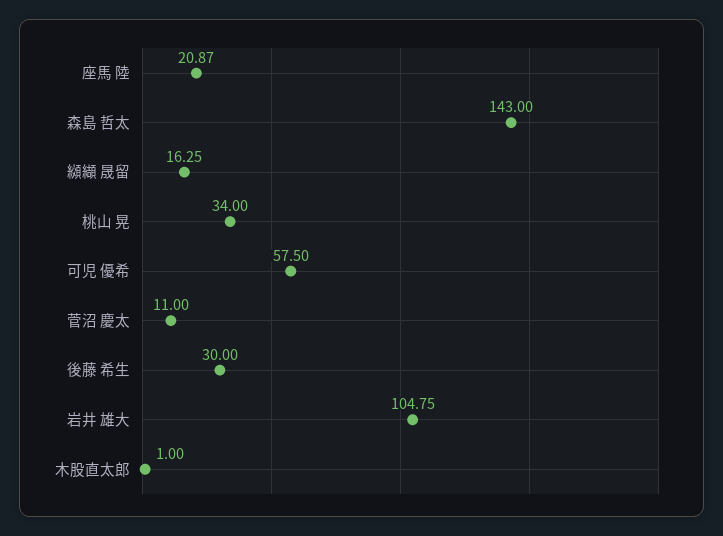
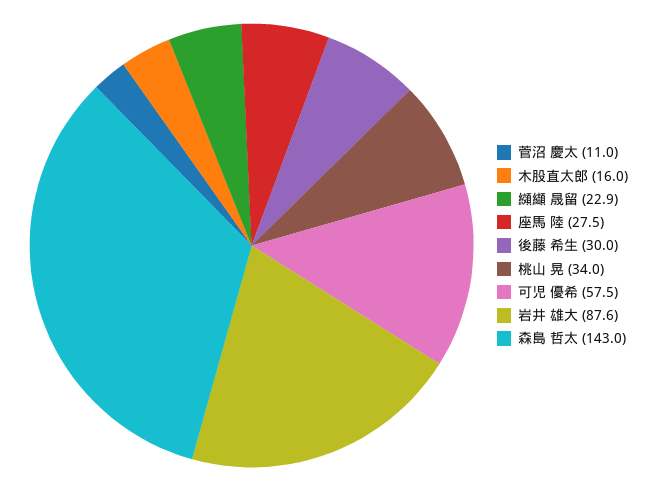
  {
-   "座馬 陸": 20.87,
+   "座馬 陸": 27.5,
    "森島 哲太": 143,
-   "纐纈 晟留": 16.25,
+   "纐纈 晟留": 22.9,
    "桃山 晃": 34,
    "可児 優希": 57.5,
    "菅沼 慶太": 11,
    "後藤 希生": 30,
-   "岩井 雄大": 104.75,
+   "岩井 雄大": 87.6,
-   "木股直太郎": 1
+   "木股直太郎": 16
  }

